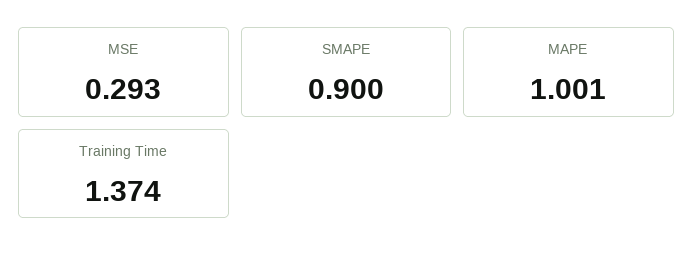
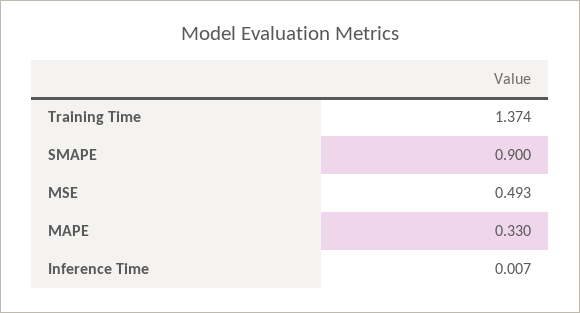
  {
-   "MSE": 0.293,
+   "MSE": 0.493,
    "SMAPE": 0.9,
-   "MAPE": 1.001,
+   "MAPE": 0.33,
-   "Training Time": 1.374
+   "Training Time": 1.374,
+   "Inference Time": 0.007
  }

